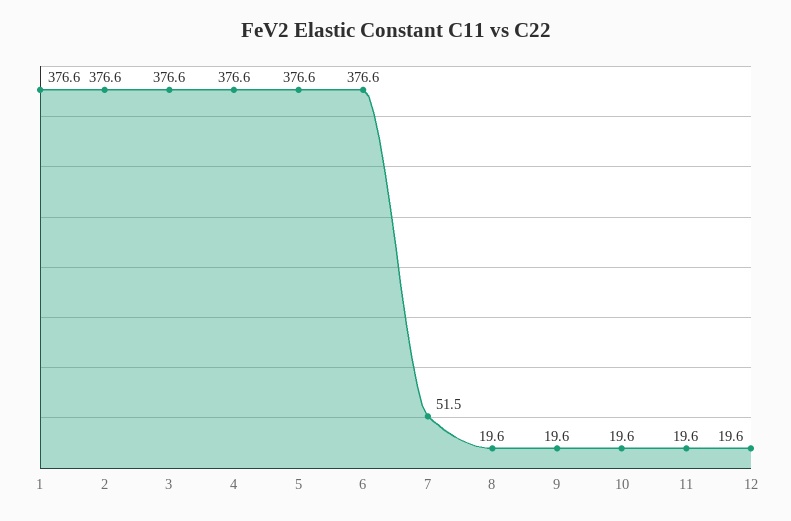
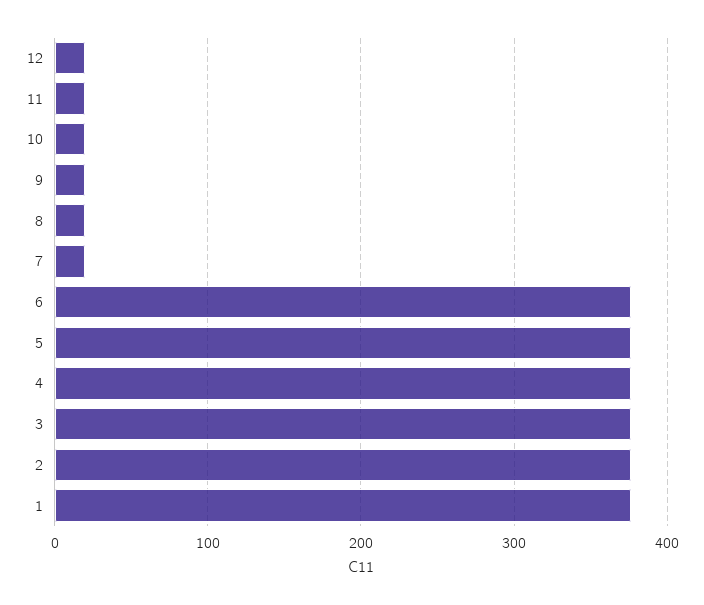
  {
    "1": 376.6,
    "2": 376.6,
    "3": 376.6,
    "4": 376.6,
    "5": 376.6,
    "6": 376.6,
-   "7": 51.5,
+   "7": 20,
    "8": 19.6,
    "9": 19.6,
    "10": 19.6,
    "11": 19.6,
    "12": 19.6
  }

